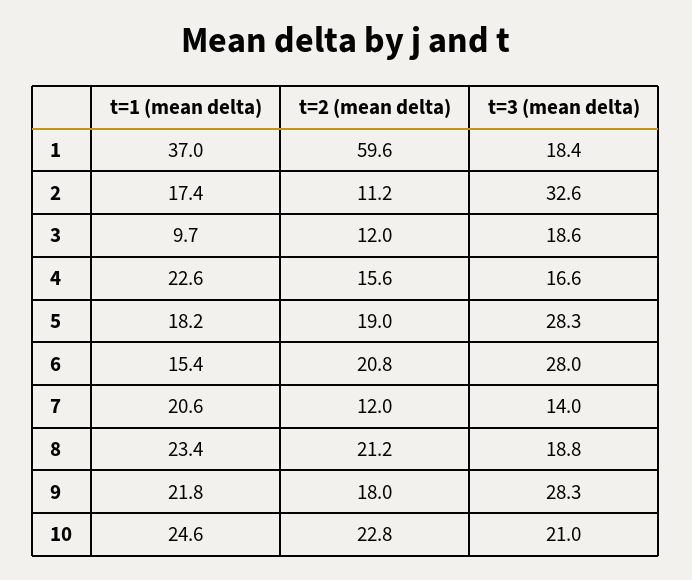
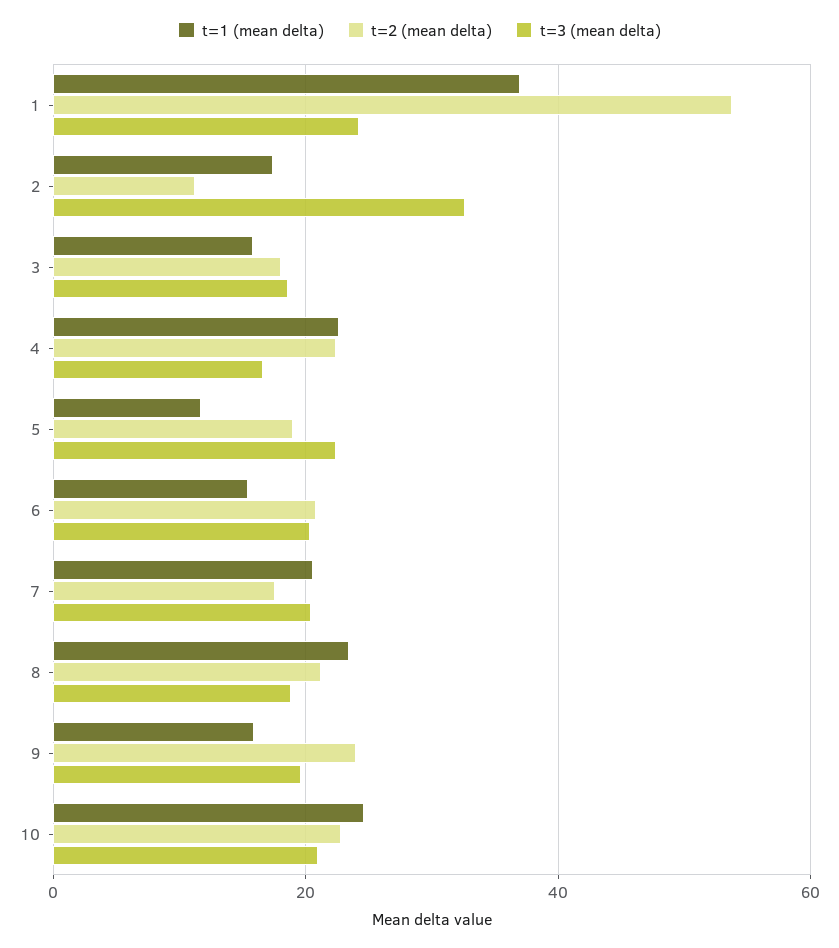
  {
    "t=1 (mean delta)": {
      "1": 37,
      "2": 17.4,
-     "3": 9.7,
+     "3": 16,
      "4": 22.6,
-     "5": 18.2,
+     "5": 12,
      "6": 15.4,
      "7": 20.6,
      "8": 23.4,
-     "9": 21.8,
+     "9": 16,
      "10": 24.6
    },
    "t=2 (mean delta)": {
-     "1": 59.6,
+     "1": 54,
      "2": 11.2,
-     "3": 12,
+     "3": 18,
-     "4": 15.6,
+     "4": 22,
      "5": 19,
      "6": 20.8,
-     "7": 12,
+     "7": 18,
      "8": 21.2,
-     "9": 18,
+     "9": 24,
      "10": 22.8
    },
    "t=3 (mean delta)": {
-     "1": 18.4,
+     "1": 24,
      "2": 32.6,
      "3": 18.6,
      "4": 16.6,
-     "5": 28.3,
+     "5": 22,
-     "6": 28,
+     "6": 20,
-     "7": 14,
+     "7": 20,
      "8": 18.8,
-     "9": 28.3,
+     "9": 20,
      "10": 21
    }
  }

